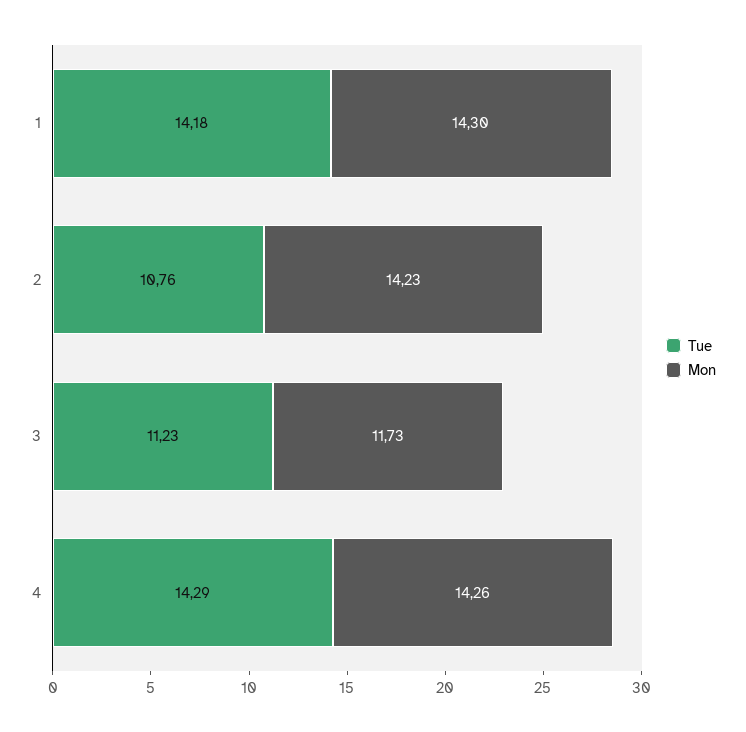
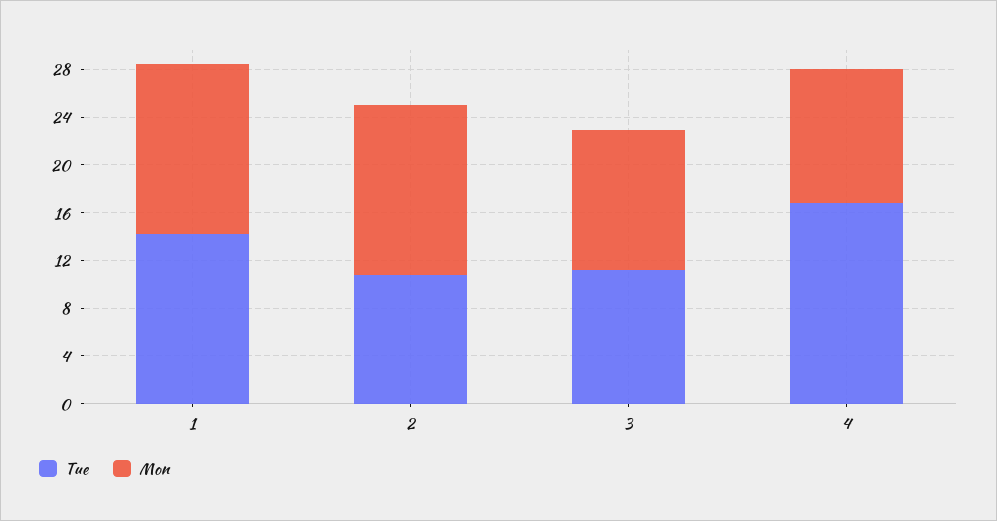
  {
    "Tue": {
      "1": 14.18,
      "2": 10.76,
      "3": 11.23,
-     "4": 14.29
+     "4": 17
    },
    "Mon": {
      "1": 14.3,
      "2": 14.23,
      "3": 11.73,
-     "4": 14.26
+     "4": 11
    }
  }

